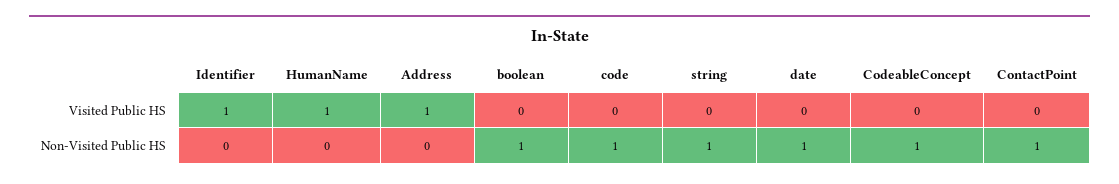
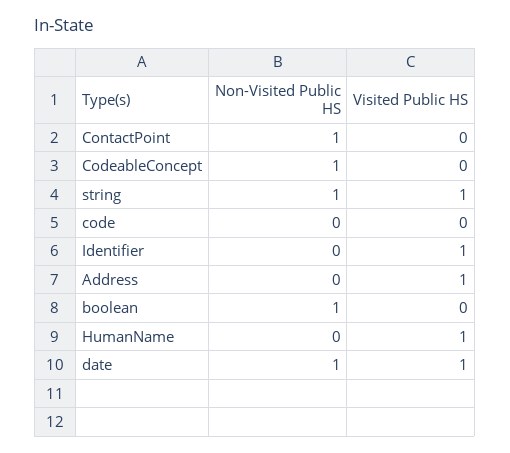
  {
    "Identifier": {
      "Visited Public HS": 1,
      "Non-Visited Public HS": 0
    },
    "HumanName": {
      "Visited Public HS": 1,
      "Non-Visited Public HS": 0
    },
    "Address": {
      "Visited Public HS": 1,
      "Non-Visited Public HS": 0
    },
    "boolean": {
      "Visited Public HS": 0,
      "Non-Visited Public HS": 1
    },
    "code": {
      "Visited Public HS": 0,
-     "Non-Visited Public HS": 1
+     "Non-Visited Public HS": 0
    },
    "string": {
-     "Visited Public HS": 0,
+     "Visited Public HS": 1,
      "Non-Visited Public HS": 1
    },
    "date": {
-     "Visited Public HS": 0,
+     "Visited Public HS": 1,
      "Non-Visited Public HS": 1
    },
    "CodeableConcept": {
      "Visited Public HS": 0,
      "Non-Visited Public HS": 1
    },
    "ContactPoint": {
      "Visited Public HS": 0,
      "Non-Visited Public HS": 1
    }
  }

